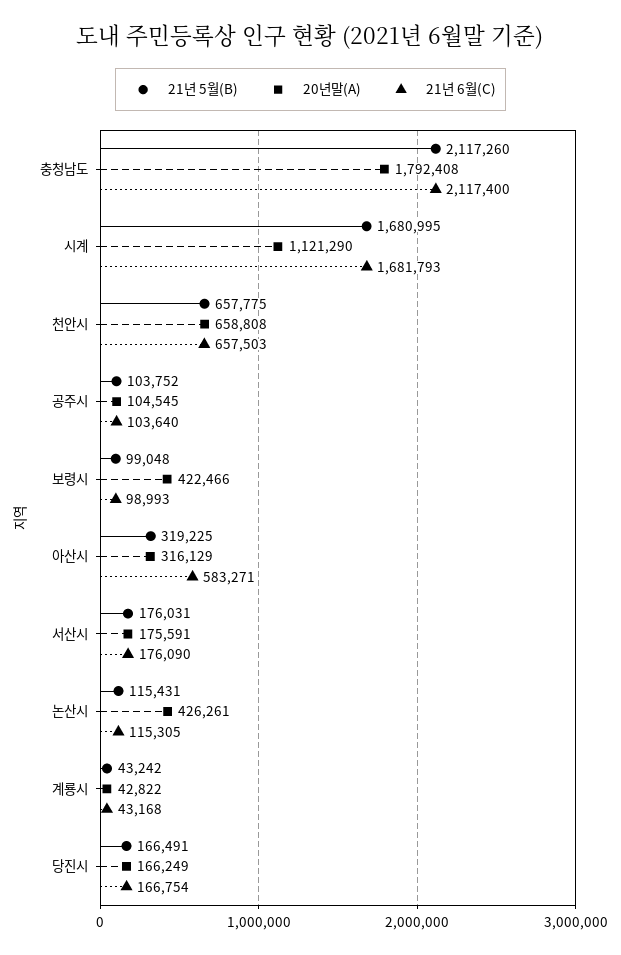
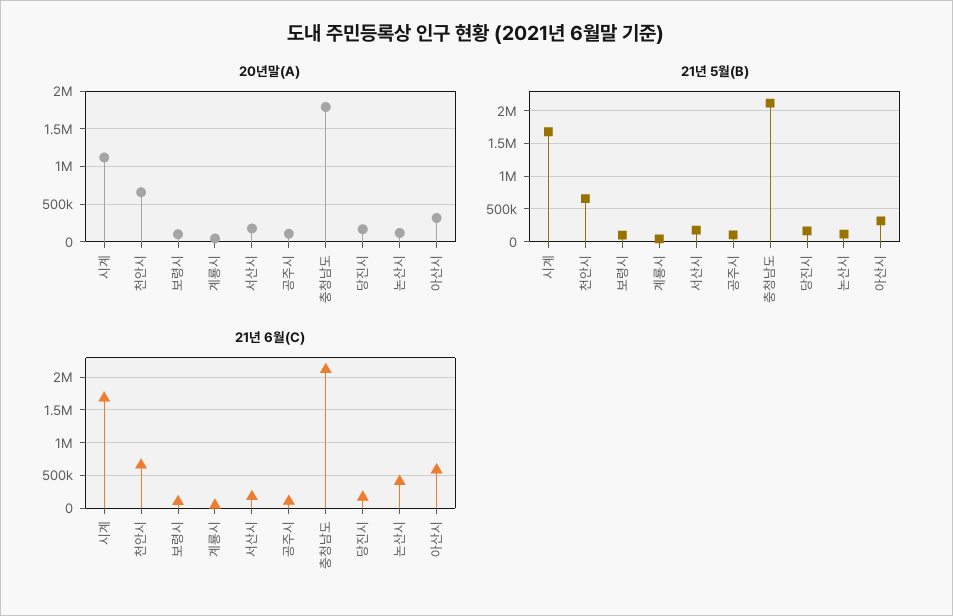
  {
    "21년 5월(B)": {
      "충청남도": 2117260,
      "시계": 1680995,
      "천안시": 657775,
      "공주시": 103752,
      "보령시": 99048,
      "아산시": 319225,
      "서산시": 176031,
      "논산시": 115431,
      "계룡시": 43242,
      "당진시": 166491
    },
    "20년말(A)": {
      "충청남도": 1792408,
      "시계": 1121290,
      "천안시": 658808,
      "공주시": 104545,
-     "보령시": 422466,
+     "보령시": 100000,
      "아산시": 316129,
      "서산시": 175591,
-     "논산시": 426261,
+     "논산시": 100000,
      "계룡시": 42822,
      "당진시": 166249
    },
    "21년 6월(C)": {
      "충청남도": 2117400,
      "시계": 1681793,
      "천안시": 657503,
      "공주시": 103640,
      "보령시": 98993,
      "아산시": 583271,
      "서산시": 176090,
-     "논산시": 115305,
+     "논산시": 400000,
      "계룡시": 43168,
      "당진시": 166754
    }
  }

